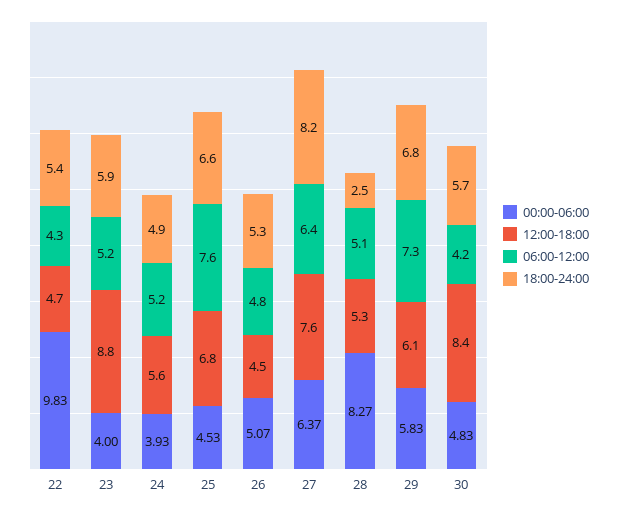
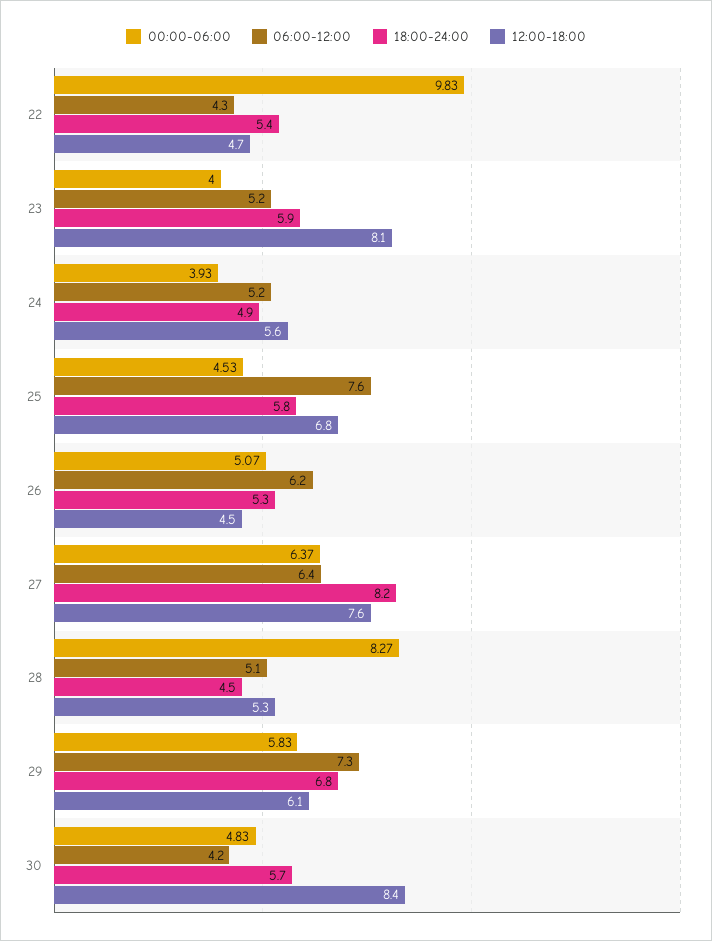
  {
    "00:00-06:00": {
      "22": 9.83,
      "23": 4,
      "24": 3.93,
      "25": 4.53,
      "26": 5.07,
      "27": 6.37,
      "28": 8.27,
      "29": 5.83,
      "30": 4.83
    },
    "12:00-18:00": {
      "22": 4.7,
-     "23": 8.8,
+     "23": 8.1,
      "24": 5.6,
      "25": 6.8,
      "26": 4.5,
      "27": 7.6,
      "28": 5.3,
      "29": 6.1,
      "30": 8.4
    },
    "06:00-12:00": {
      "22": 4.3,
      "23": 5.2,
      "24": 5.2,
      "25": 7.6,
-     "26": 4.8,
+     "26": 6.2,
      "27": 6.4,
      "28": 5.1,
      "29": 7.3,
      "30": 4.2
    },
    "18:00-24:00": {
      "22": 5.4,
      "23": 5.9,
      "24": 4.9,
-     "25": 6.6,
+     "25": 5.8,
      "26": 5.3,
      "27": 8.2,
-     "28": 2.5,
+     "28": 4.5,
      "29": 6.8,
      "30": 5.7
    }
  }

